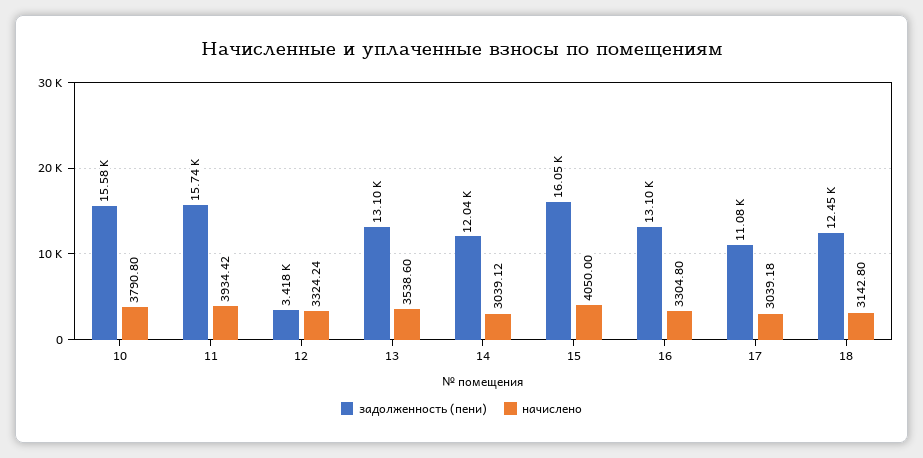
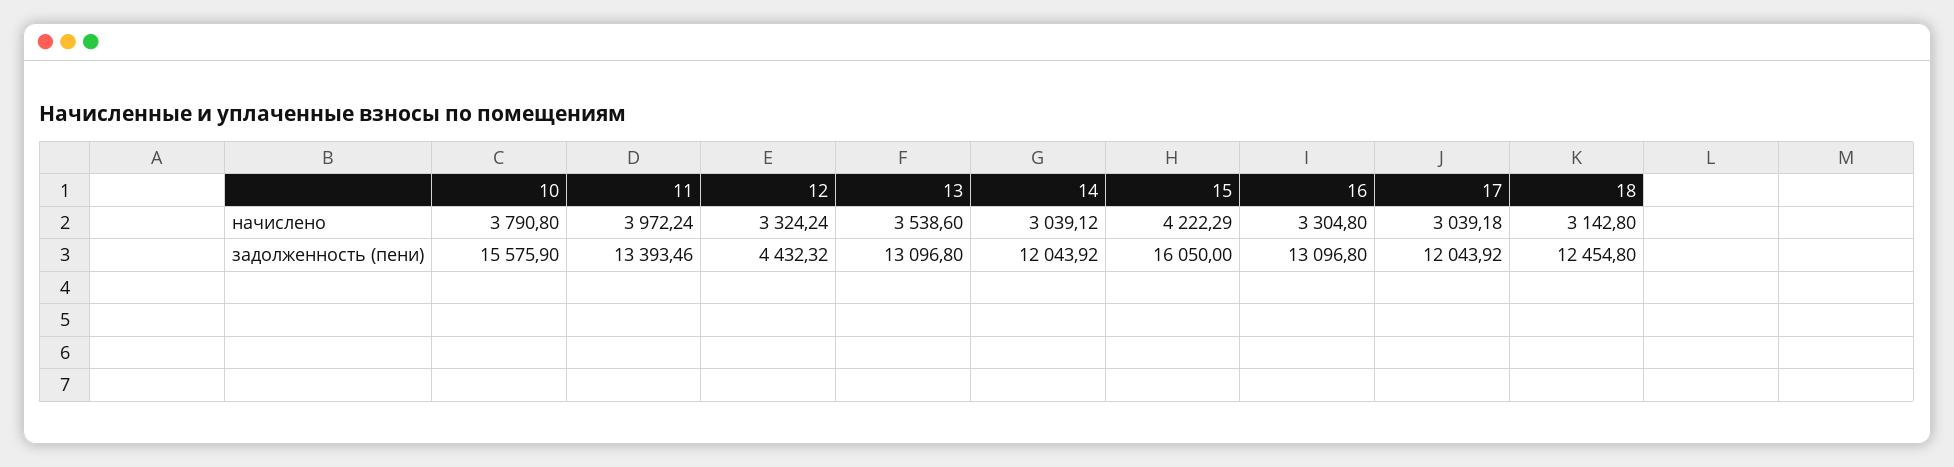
  {
    "задолженность (пени)": {
      "10": 15575.9,
-     "11": 15740,
+     "11": 13393.46,
-     "12": 3418,
+     "12": 4432.32,
      "13": 13096.8,
      "14": 12043.92,
      "15": 16050,
      "16": 13096.8,
-     "17": 11080,
+     "17": 12043.92,
      "18": 12454.8
    },
    "начислено": {
      "10": 3790.8,
-     "11": 3934.42,
+     "11": 3972.24,
      "12": 3324.24,
      "13": 3538.6,
      "14": 3039.12,
-     "15": 4050,
+     "15": 4222.29,
      "16": 3304.8,
      "17": 3039.18,
      "18": 3142.8
    }
  }

